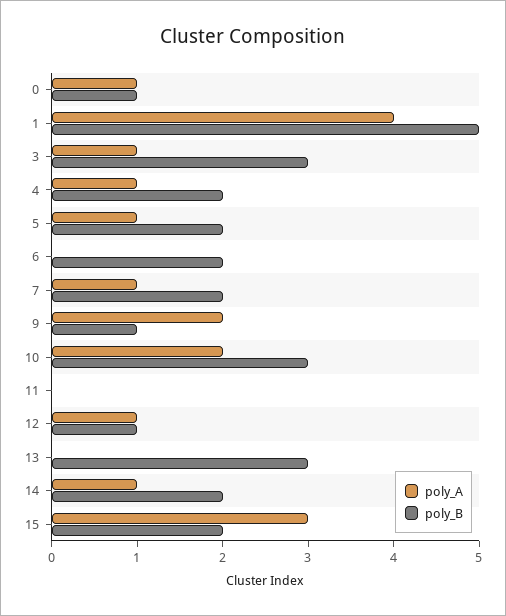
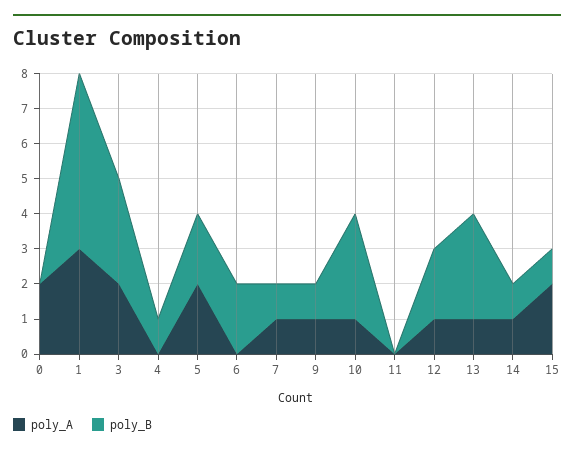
  {
    "poly_A": {
-     "0": 1,
+     "0": 2,
-     "1": 4,
+     "1": 3,
-     "3": 1,
+     "3": 2,
-     "4": 1,
+     "4": 0,
-     "5": 1,
+     "5": 2,
      "6": 0,
      "7": 1,
-     "9": 2,
+     "9": 1,
-     "10": 2,
+     "10": 1,
      "11": 0,
      "12": 1,
-     "13": 0,
+     "13": 1,
      "14": 1,
-     "15": 3
+     "15": 2
    },
    "poly_B": {
-     "0": 1,
+     "0": 0,
      "1": 5,
      "3": 3,
-     "4": 2,
+     "4": 1,
      "5": 2,
      "6": 2,
-     "7": 2,
+     "7": 1,
      "9": 1,
      "10": 3,
      "11": 0,
-     "12": 1,
+     "12": 2,
      "13": 3,
-     "14": 2,
+     "14": 1,
-     "15": 2
+     "15": 1
    }
  }

